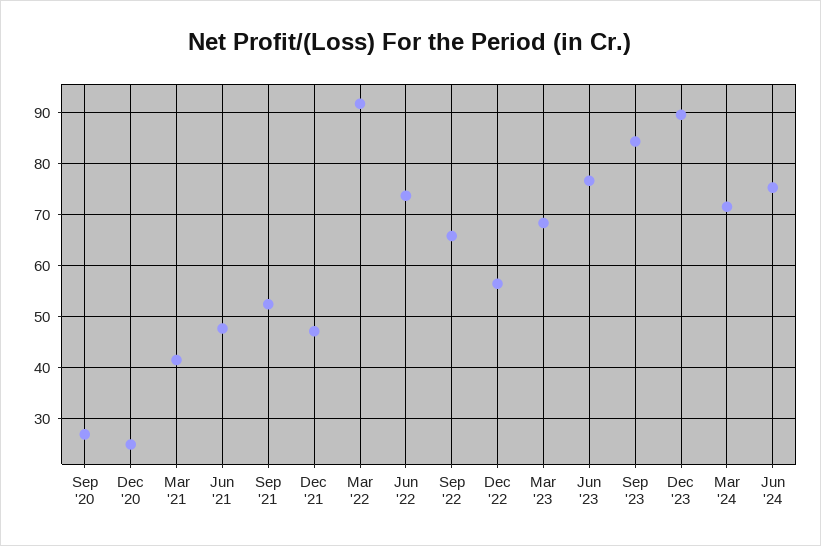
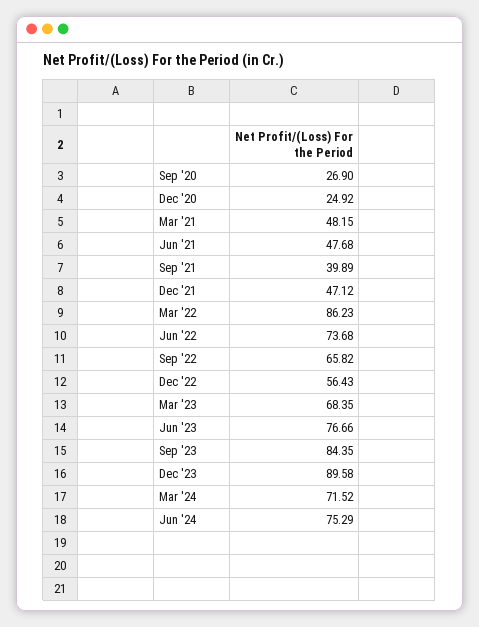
  {
    "Sep '20": 26.9,
    "Dec '20": 24.92,
-   "Mar '21": 42,
+   "Mar '21": 48.15,
    "Jun '21": 47.68,
-   "Sep '21": 52,
+   "Sep '21": 39.89,
    "Dec '21": 47.12,
-   "Mar '22": 92,
+   "Mar '22": 86.23,
    "Jun '22": 73.68,
    "Sep '22": 65.82,
    "Dec '22": 56.43,
    "Mar '23": 68.35,
    "Jun '23": 76.66,
    "Sep '23": 84.35,
    "Dec '23": 89.58,
    "Mar '24": 71.52,
    "Jun '24": 75.29
  }

